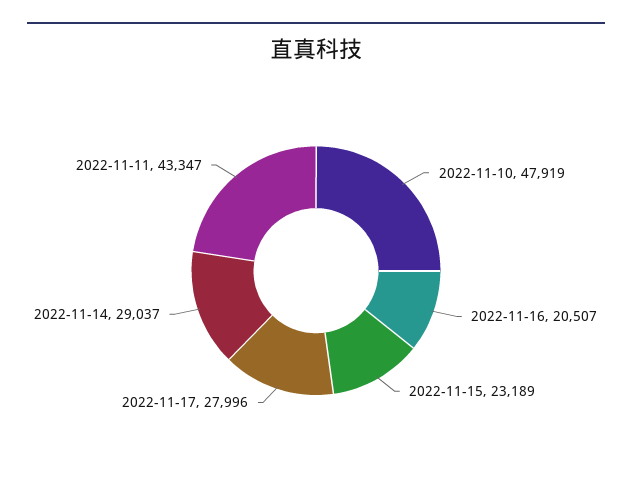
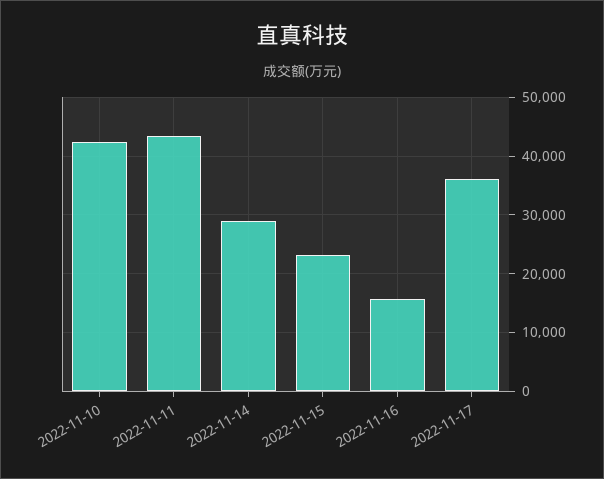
  {
-   "2022-11-10": 47919,
+   "2022-11-10": 42000,
-   "2022-11-16": 20507,
+   "2022-11-16": 16000,
    "2022-11-15": 23189,
-   "2022-11-17": 27996,
+   "2022-11-17": 36000,
    "2022-11-14": 29037,
    "2022-11-11": 43347
  }

